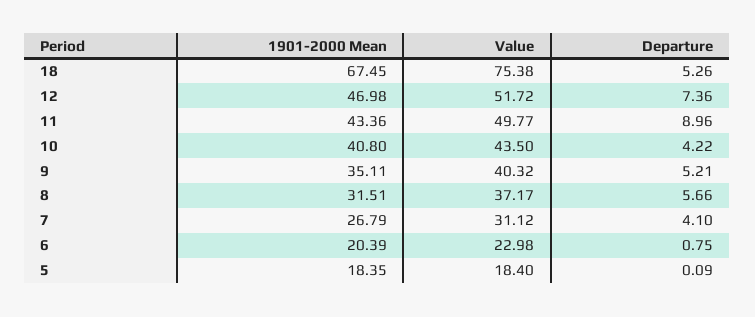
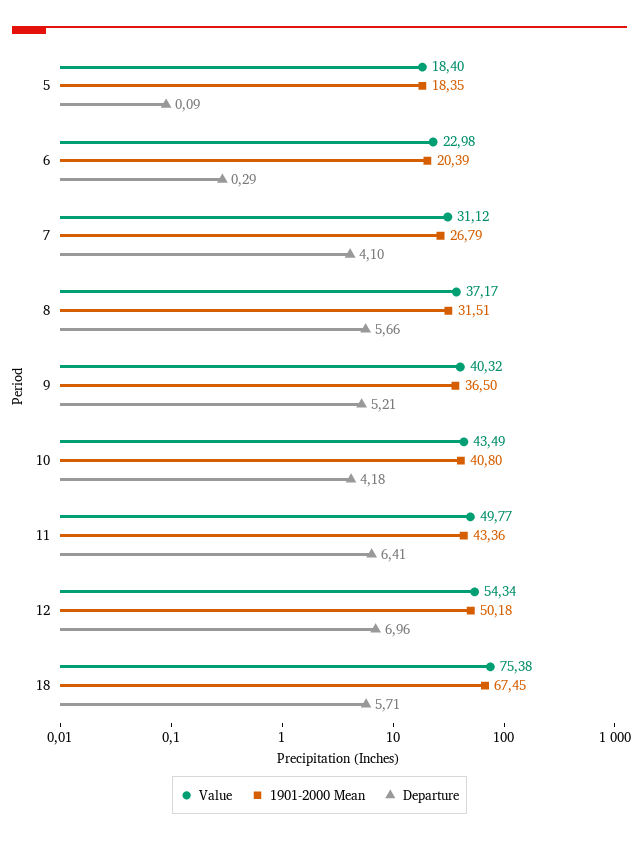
  {
    "1901-2000 Mean": {
      "18": 67.45,
-     "12": 46.98,
+     "12": 50.18,
      "11": 43.36,
      "10": 40.8,
-     "9": 35.11,
+     "9": 36.5,
      "8": 31.51,
      "7": 26.79,
      "6": 20.39,
      "5": 18.35
    },
    "Value": {
      "18": 75.38,
-     "12": 51.72,
+     "12": 54.34,
      "11": 49.77,
-     "10": 43.5,
+     "10": 43.49,
      "9": 40.32,
      "8": 37.17,
      "7": 31.12,
      "6": 22.98,
      "5": 18.4
    },
    "Departure": {
-     "18": 5.26,
+     "18": 5.71,
-     "12": 7.36,
+     "12": 6.96,
-     "11": 8.96,
+     "11": 6.41,
-     "10": 4.22,
+     "10": 4.18,
      "9": 5.21,
      "8": 5.66,
      "7": 4.1,
-     "6": 0.75,
+     "6": 0.29,
      "5": 0.09
    }
  }

